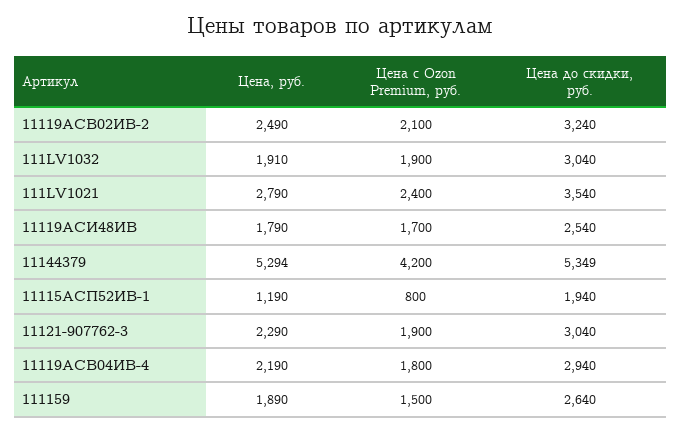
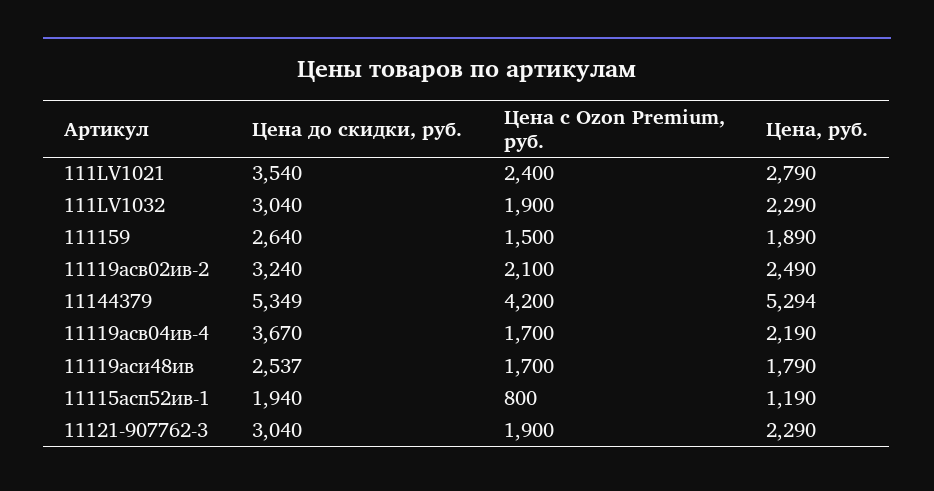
  {
    "Цена, руб.": {
      "11119АСВ02ИВ-2": 2490,
-     "111LV1032": 1910,
+     "111LV1032": 2290,
      "111LV1021": 2790,
      "11119АСИ48ИВ": 1790,
      "11144379": 5294,
      "11115АСП52ИВ-1": 1190,
      "11121-907762-3": 2290,
      "11119АСВ04ИВ-4": 2190,
      "111159": 1890
    },
    "Цена с Ozon Premium, руб.": {
      "11119АСВ02ИВ-2": 2100,
      "111LV1032": 1900,
      "111LV1021": 2400,
      "11119АСИ48ИВ": 1700,
      "11144379": 4200,
      "11115АСП52ИВ-1": 800,
      "11121-907762-3": 1900,
-     "11119АСВ04ИВ-4": 1800,
+     "11119АСВ04ИВ-4": 1700,
      "111159": 1500
    },
    "Цена до скидки, руб.": {
      "11119АСВ02ИВ-2": 3240,
      "111LV1032": 3040,
      "111LV1021": 3540,
-     "11119АСИ48ИВ": 2540,
+     "11119АСИ48ИВ": 2537,
      "11144379": 5349,
      "11115АСП52ИВ-1": 1940,
      "11121-907762-3": 3040,
-     "11119АСВ04ИВ-4": 2940,
+     "11119АСВ04ИВ-4": 3670,
      "111159": 2640
    }
  }

